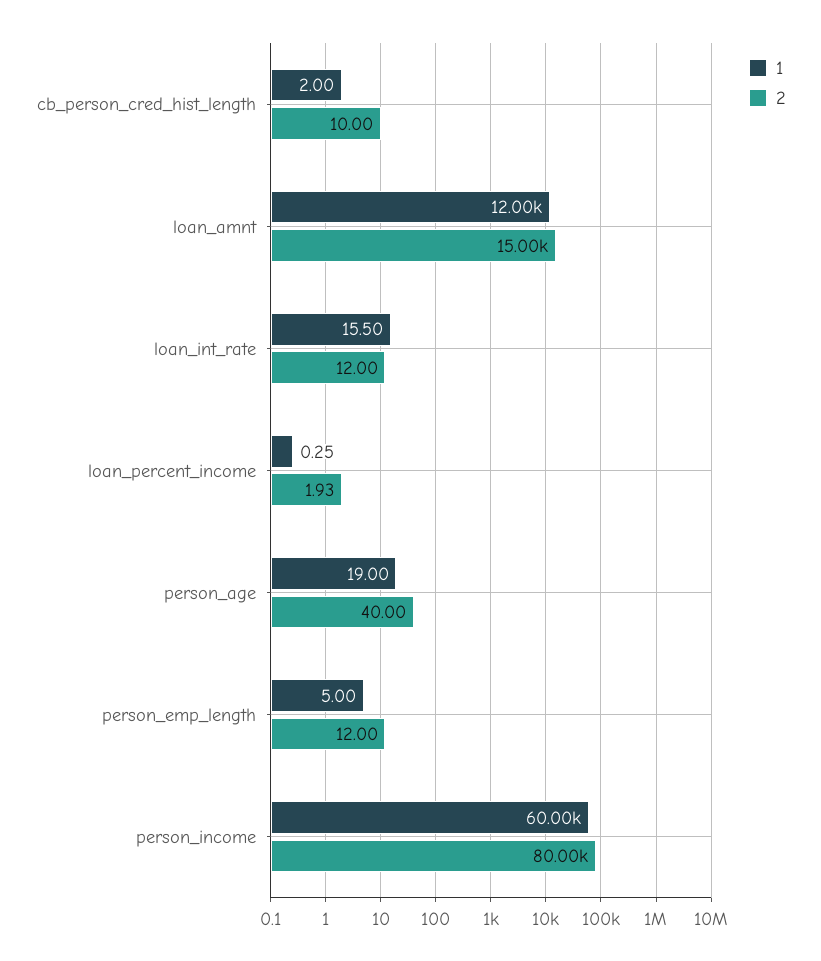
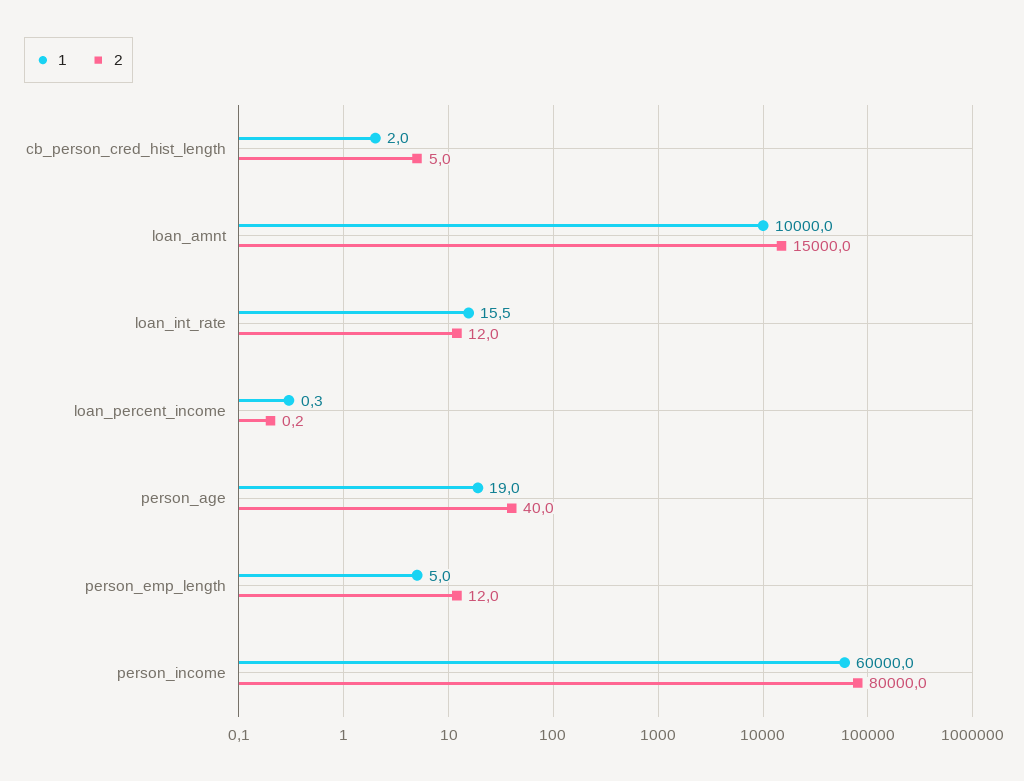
  {
    "1": {
      "cb_person_cred_hist_length": 2,
-     "loan_amnt": 12000,
+     "loan_amnt": 10000,
      "loan_int_rate": 15.5,
      "loan_percent_income": 0.25,
      "person_age": 19,
      "person_emp_length": 5,
      "person_income": 60000
    },
    "2": {
-     "cb_person_cred_hist_length": 10,
+     "cb_person_cred_hist_length": 5,
      "loan_amnt": 15000,
      "loan_int_rate": 12,
-     "loan_percent_income": 1.93,
+     "loan_percent_income": 0.2,
      "person_age": 40,
      "person_emp_length": 12,
      "person_income": 80000
    }
  }

